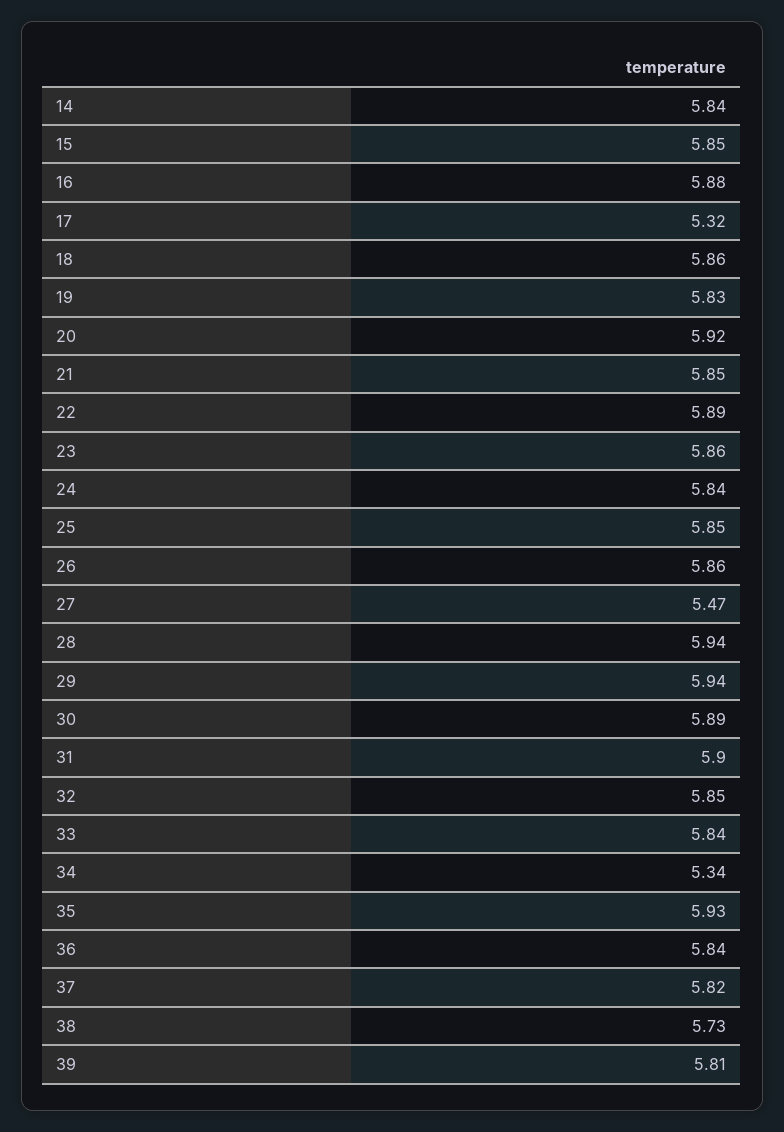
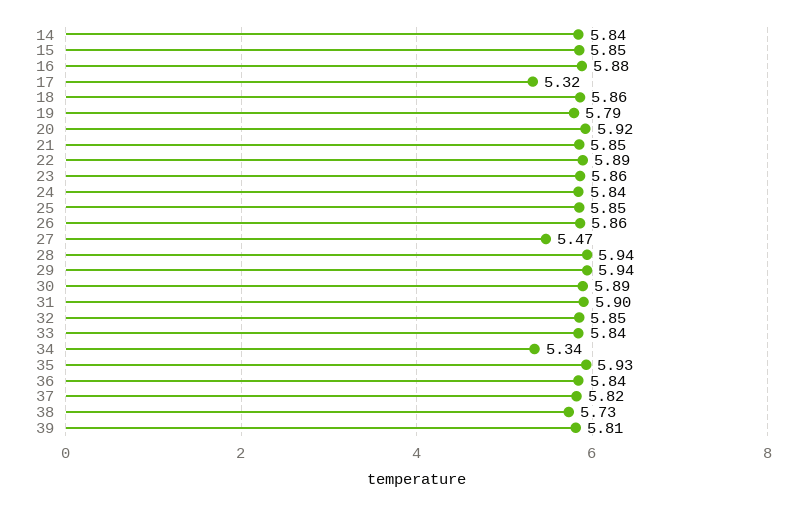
  {
    "14": 5.84,
    "15": 5.85,
    "16": 5.88,
    "17": 5.32,
    "18": 5.86,
-   "19": 5.83,
+   "19": 5.79,
    "20": 5.92,
    "21": 5.85,
    "22": 5.89,
    "23": 5.86,
    "24": 5.84,
    "25": 5.85,
    "26": 5.86,
    "27": 5.47,
    "28": 5.94,
    "29": 5.94,
    "30": 5.89,
    "31": 5.9,
    "32": 5.85,
    "33": 5.84,
    "34": 5.34,
    "35": 5.93,
    "36": 5.84,
    "37": 5.82,
    "38": 5.73,
    "39": 5.81
  }

